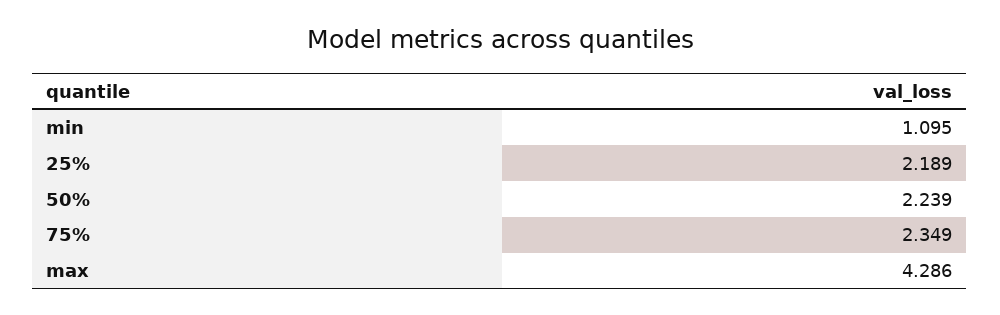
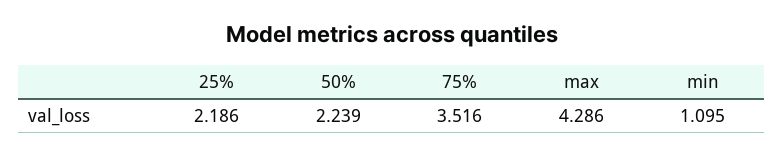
  {
    "min": 1.095,
-   "25%": 2.189,
+   "25%": 2.186,
    "50%": 2.239,
-   "75%": 2.349,
+   "75%": 3.516,
    "max": 4.286
  }

